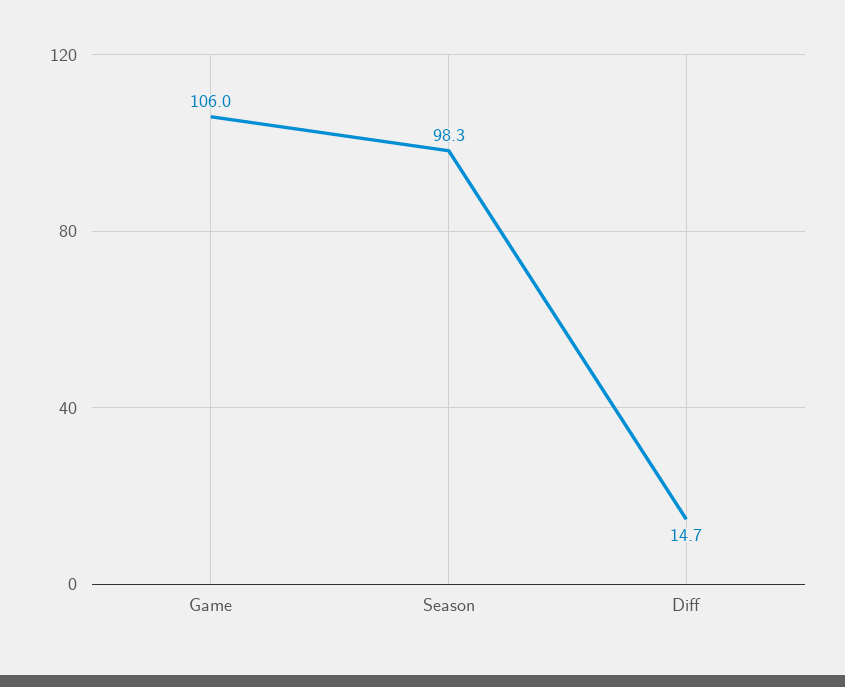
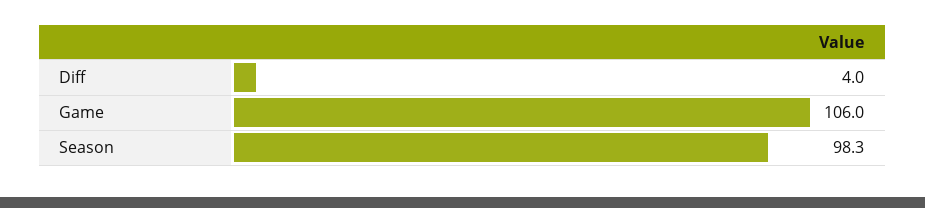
  {
    "Game": 106,
    "Season": 98.3,
-   "Diff": 14.7
+   "Diff": 4
  }

